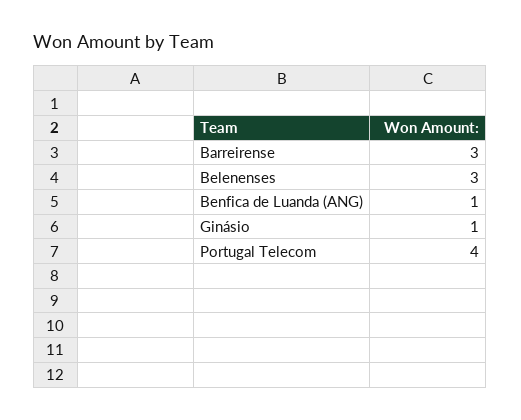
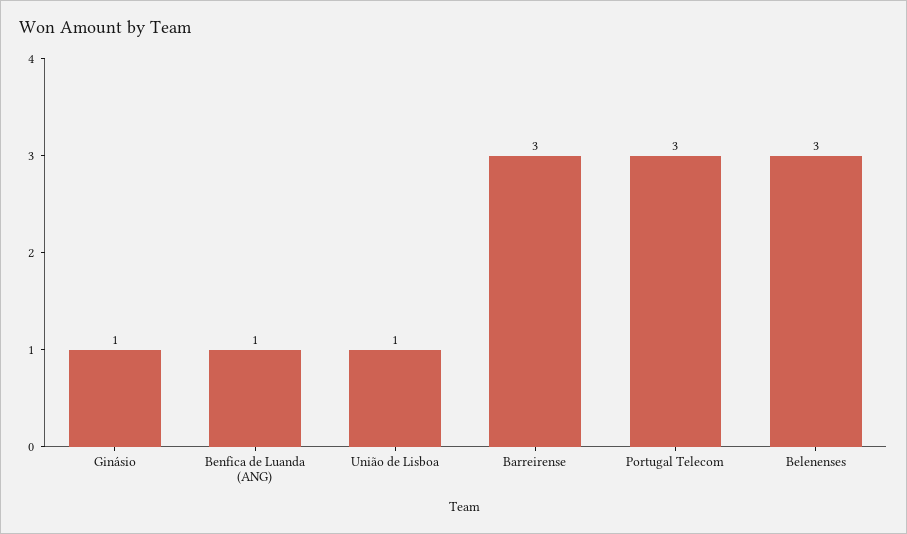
  {
    "Barreirense": 3,
    "Belenenses": 3,
    "Benfica de Luanda (ANG)": 1,
    "Ginásio": 1,
-   "Portugal Telecom": 4
+   "Portugal Telecom": 3,
+   "União de Lisboa": 1
  }

